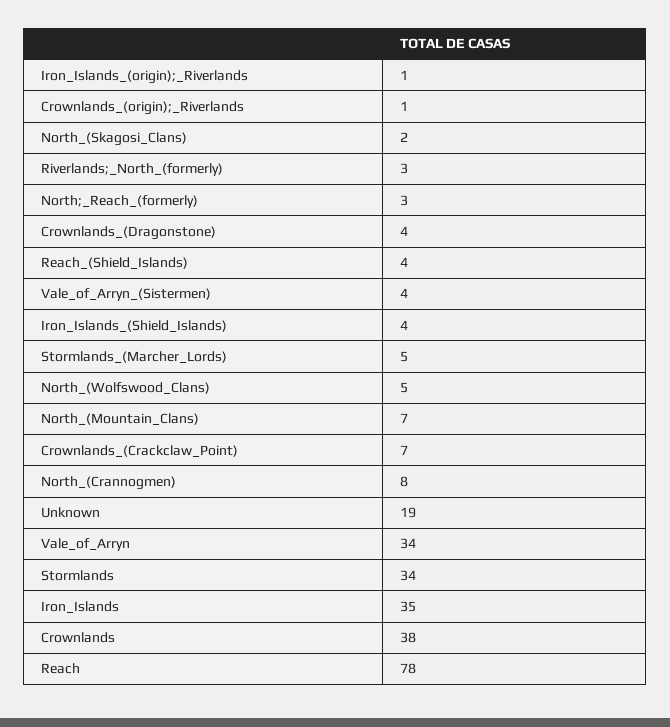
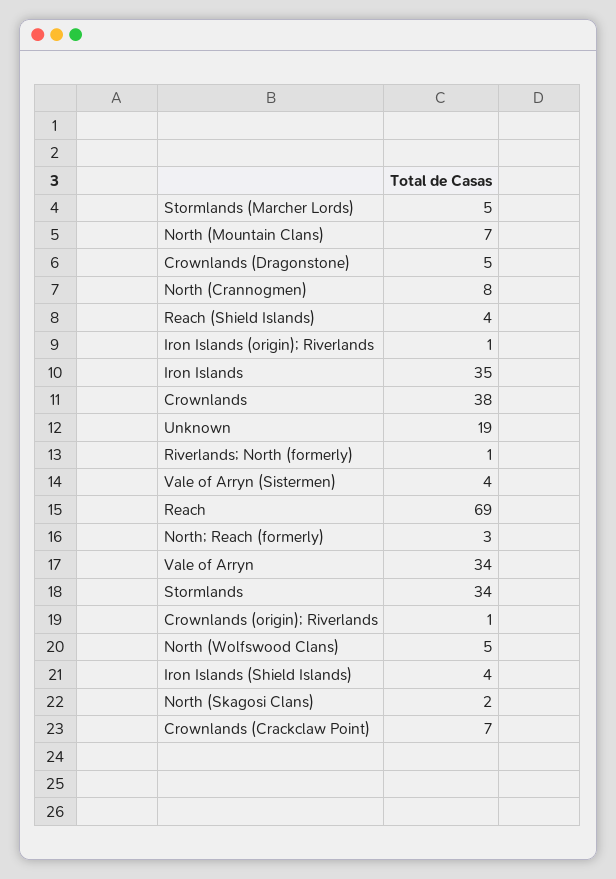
  {
    "Iron_Islands_(origin);_Riverlands": 1,
    "Crownlands_(origin);_Riverlands": 1,
    "North_(Skagosi_Clans)": 2,
-   "Riverlands;_North_(formerly)": 3,
+   "Riverlands;_North_(formerly)": 1,
    "North;_Reach_(formerly)": 3,
-   "Crownlands_(Dragonstone)": 4,
+   "Crownlands_(Dragonstone)": 5,
    "Reach_(Shield_Islands)": 4,
    "Vale_of_Arryn_(Sistermen)": 4,
    "Iron_Islands_(Shield_Islands)": 4,
    "Stormlands_(Marcher_Lords)": 5,
    "North_(Wolfswood_Clans)": 5,
    "North_(Mountain_Clans)": 7,
    "Crownlands_(Crackclaw_Point)": 7,
    "North_(Crannogmen)": 8,
    "Unknown": 19,
    "Vale_of_Arryn": 34,
    "Stormlands": 34,
    "Iron_Islands": 35,
    "Crownlands": 38,
-   "Reach": 78
+   "Reach": 69
  }

